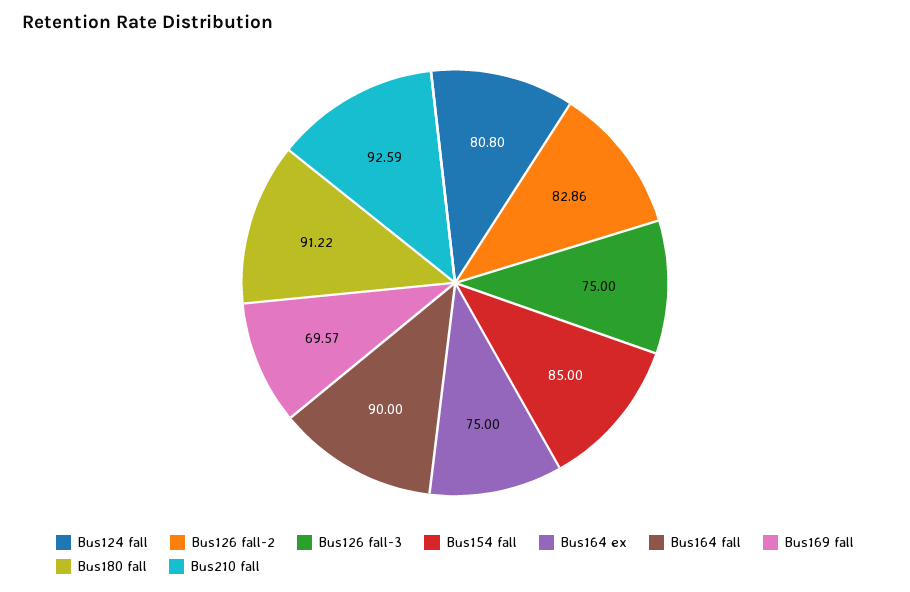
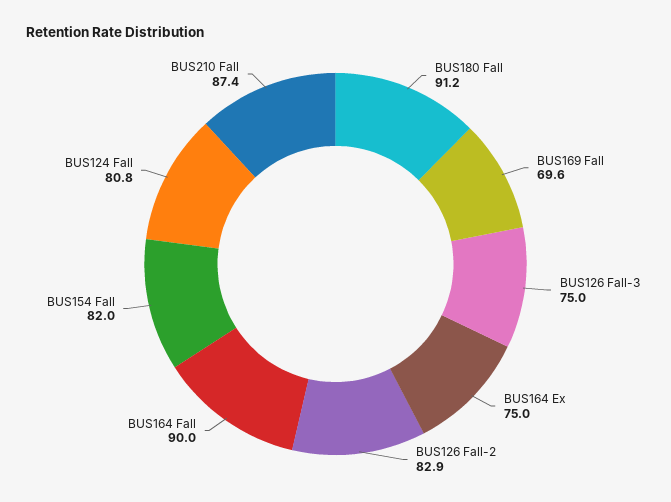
  {
    "Bus124 fall": 80.8,
    "Bus126 fall-2": 82.86,
    "Bus126 fall-3": 75,
-   "Bus154 fall": 85,
+   "Bus154 fall": 82,
    "Bus164 ex": 75,
    "Bus164 fall": 90,
    "Bus169 fall": 69.57,
    "Bus180 fall": 91.22,
-   "Bus210 fall": 92.59
+   "Bus210 fall": 87.4
  }

